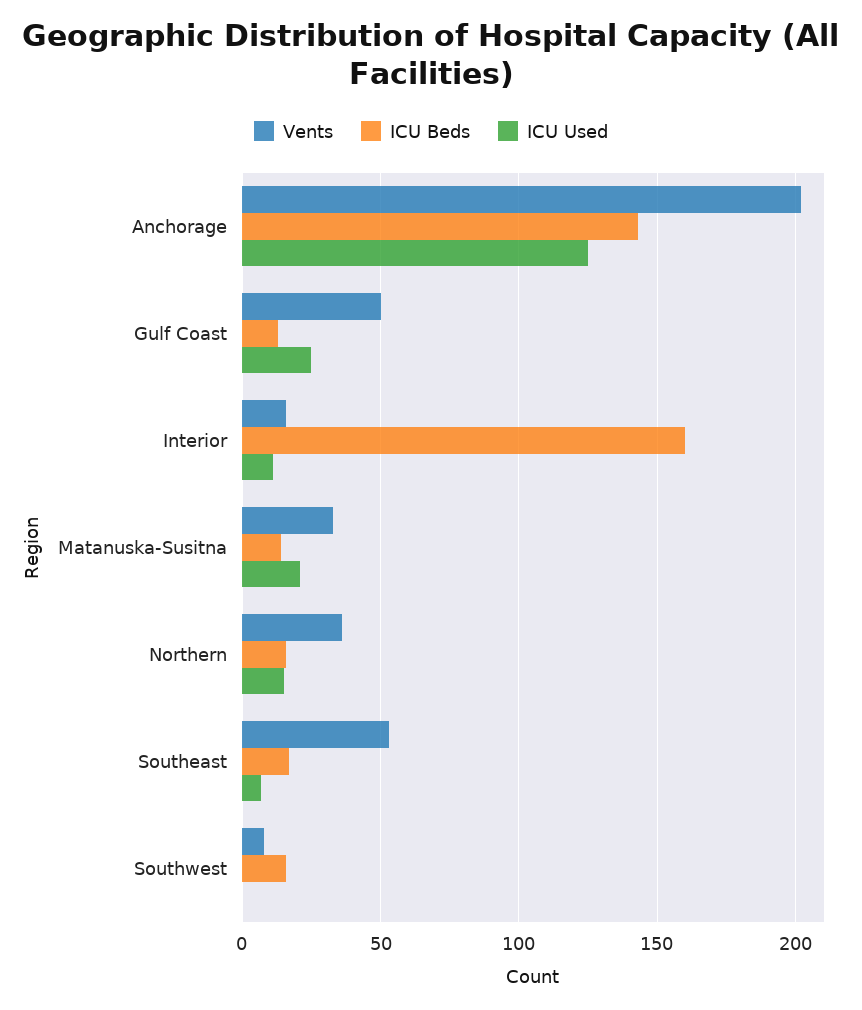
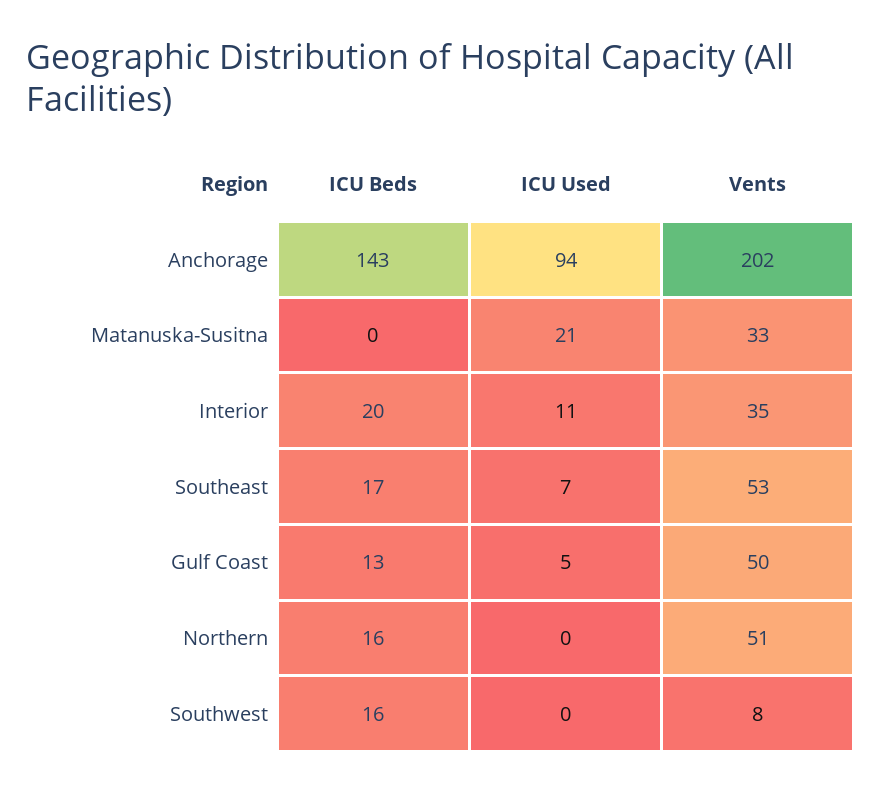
  {
    "Vents": {
      "Anchorage": 202,
      "Gulf Coast": 50,
-     "Interior": 15,
+     "Interior": 35,
      "Matanuska-Susitna": 33,
-     "Northern": 35,
+     "Northern": 51,
      "Southeast": 53,
      "Southwest": 8
    },
    "ICU Beds": {
      "Anchorage": 143,
      "Gulf Coast": 13,
-     "Interior": 160,
+     "Interior": 20,
-     "Matanuska-Susitna": 15,
+     "Matanuska-Susitna": 0,
      "Northern": 16,
      "Southeast": 17,
      "Southwest": 16
    },
    "ICU Used": {
-     "Anchorage": 125,
+     "Anchorage": 94,
-     "Gulf Coast": 25,
+     "Gulf Coast": 5,
      "Interior": 11,
      "Matanuska-Susitna": 21,
-     "Northern": 15,
+     "Northern": 0,
      "Southeast": 7,
      "Southwest": 0
    }
  }

